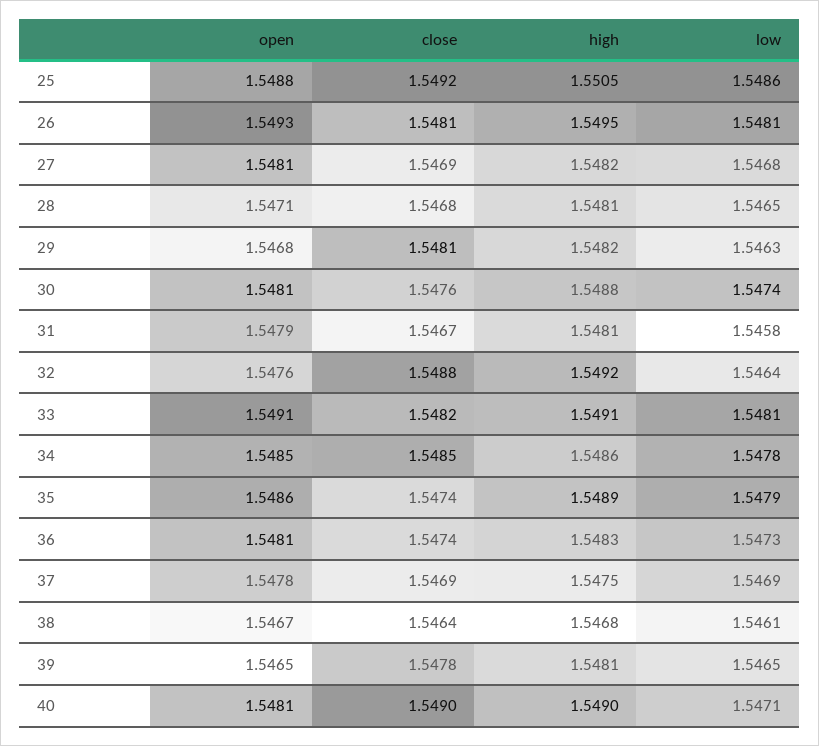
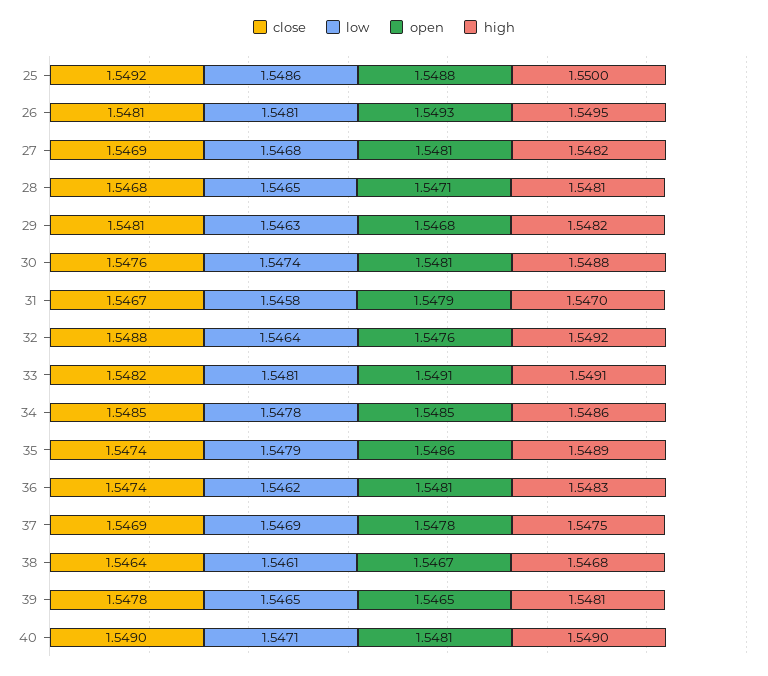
  {
    "open": {
      "25": 1.5488,
      "26": 1.5493,
      "27": 1.5481,
      "28": 1.5471,
      "29": 1.5468,
      "30": 1.5481,
      "31": 1.5479,
      "32": 1.5476,
      "33": 1.5491,
      "34": 1.5485,
      "35": 1.5486,
      "36": 1.5481,
      "37": 1.5478,
      "38": 1.5467,
      "39": 1.5465,
      "40": 1.5481
    },
    "close": {
      "25": 1.5492,
      "26": 1.5481,
      "27": 1.5469,
      "28": 1.5468,
      "29": 1.5481,
      "30": 1.5476,
      "31": 1.5467,
      "32": 1.5488,
      "33": 1.5482,
      "34": 1.5485,
      "35": 1.5474,
      "36": 1.5474,
      "37": 1.5469,
      "38": 1.5464,
      "39": 1.5478,
      "40": 1.549
    },
    "high": {
-     "25": 1.5505,
+     "25": 1.55,
      "26": 1.5495,
      "27": 1.5482,
      "28": 1.5481,
      "29": 1.5482,
      "30": 1.5488,
-     "31": 1.5481,
+     "31": 1.547,
      "32": 1.5492,
      "33": 1.5491,
      "34": 1.5486,
      "35": 1.5489,
      "36": 1.5483,
      "37": 1.5475,
      "38": 1.5468,
      "39": 1.5481,
      "40": 1.549
    },
    "low": {
      "25": 1.5486,
      "26": 1.5481,
      "27": 1.5468,
      "28": 1.5465,
      "29": 1.5463,
      "30": 1.5474,
      "31": 1.5458,
      "32": 1.5464,
      "33": 1.5481,
      "34": 1.5478,
      "35": 1.5479,
-     "36": 1.5473,
+     "36": 1.5462,
      "37": 1.5469,
      "38": 1.5461,
      "39": 1.5465,
      "40": 1.5471
    }
  }

